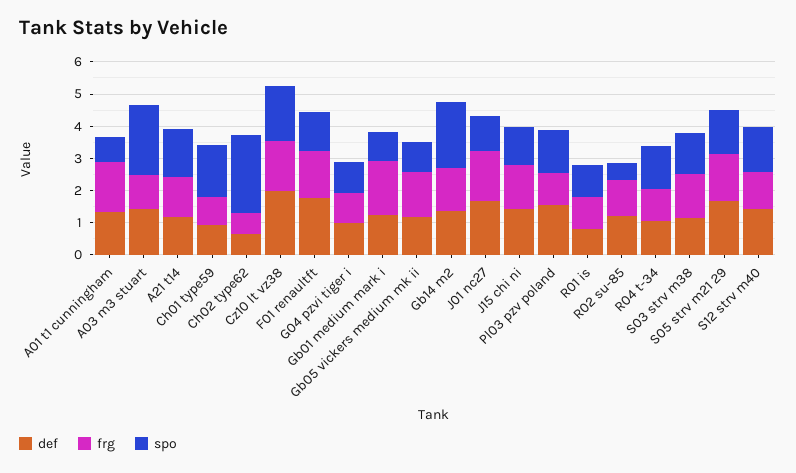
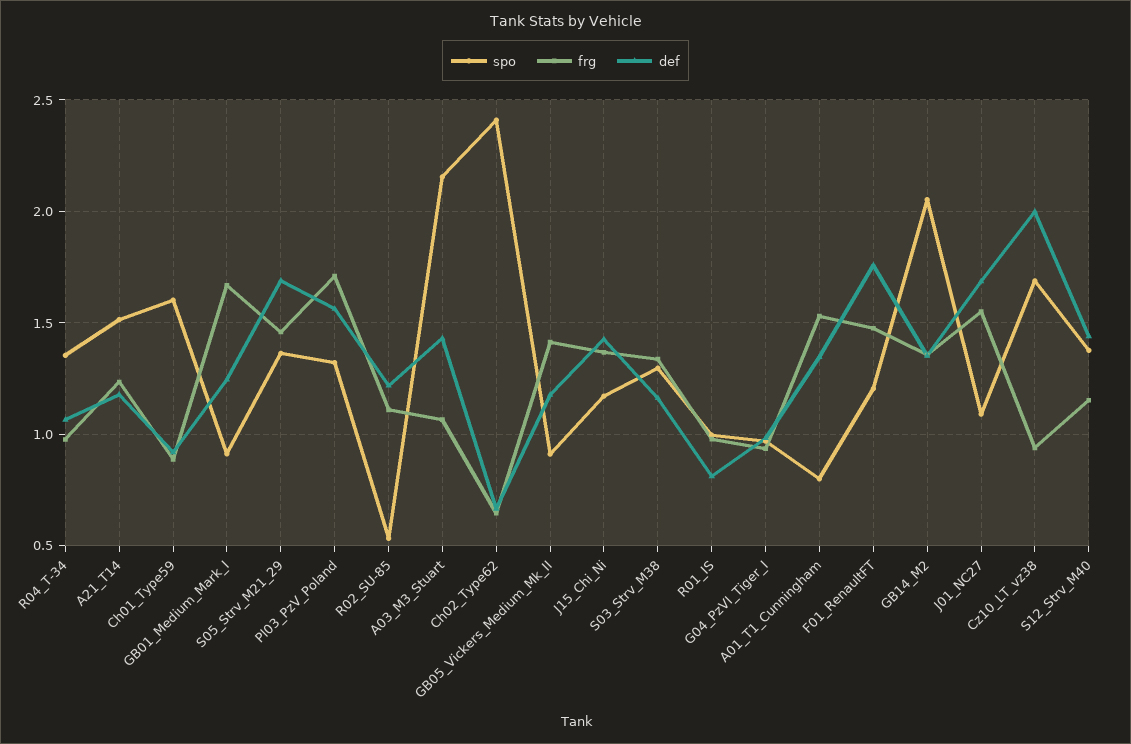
  {
    "def": {
      "A01 t1 cunningham": 1.35,
      "A03 m3 stuart": 1.45,
      "A21 t14": 1.2,
      "Ch01 type59": 0.9,
      "Ch02 type62": 0.65,
      "Cz10 lt vz38": 2,
      "F01 renaultft": 1.75,
      "G04 pzvi tiger i": 1,
      "Gb01 medium mark i": 1.25,
      "Gb05 vickers medium mk ii": 1.2,
      "Gb14 m2": 1.35,
      "J01 nc27": 1.7,
      "J15 chi ni": 1.45,
      "Pl03 pzv poland": 1.55,
      "R01 is": 0.8,
      "R02 su-85": 1.2,
      "R04 t-34": 1.05,
      "S03 strv m38": 1.15,
      "S05 strv m21 29": 1.7,
      "S12 strv m40": 1.45
    },
    "frg": {
      "A01 t1 cunningham": 1.55,
      "A03 m3 stuart": 1.05,
      "A21 t14": 1.25,
      "Ch01 type59": 0.9,
      "Ch02 type62": 0.65,
-     "Cz10 lt vz38": 1.5,
+     "Cz10 lt vz38": 0.95,
      "F01 renaultft": 1.5,
      "G04 pzvi tiger i": 0.95,
      "Gb01 medium mark i": 1.65,
      "Gb05 vickers medium mk ii": 1.4,
      "Gb14 m2": 1.35,
      "J01 nc27": 1.55,
      "J15 chi ni": 1.35,
-     "Pl03 pzv poland": 1,
+     "Pl03 pzv poland": 1.7,
      "R01 is": 1,
      "R02 su-85": 1.1,
      "R04 t-34": 1,
      "S03 strv m38": 1.35,
      "S05 strv m21 29": 1.45,
      "S12 strv m40": 1.15
    },
    "spo": {
      "A01 t1 cunningham": 0.8,
      "A03 m3 stuart": 2.15,
      "A21 t14": 1.5,
      "Ch01 type59": 1.6,
      "Ch02 type62": 2.4,
      "Cz10 lt vz38": 1.7,
      "F01 renaultft": 1.2,
      "G04 pzvi tiger i": 0.95,
      "Gb01 medium mark i": 0.9,
      "Gb05 vickers medium mk ii": 0.9,
      "Gb14 m2": 2.05,
      "J01 nc27": 1.1,
      "J15 chi ni": 1.15,
      "Pl03 pzv poland": 1.3,
      "R01 is": 1,
      "R02 su-85": 0.55,
      "R04 t-34": 1.35,
      "S03 strv m38": 1.3,
      "S05 strv m21 29": 1.35,
      "S12 strv m40": 1.4
    }
  }

